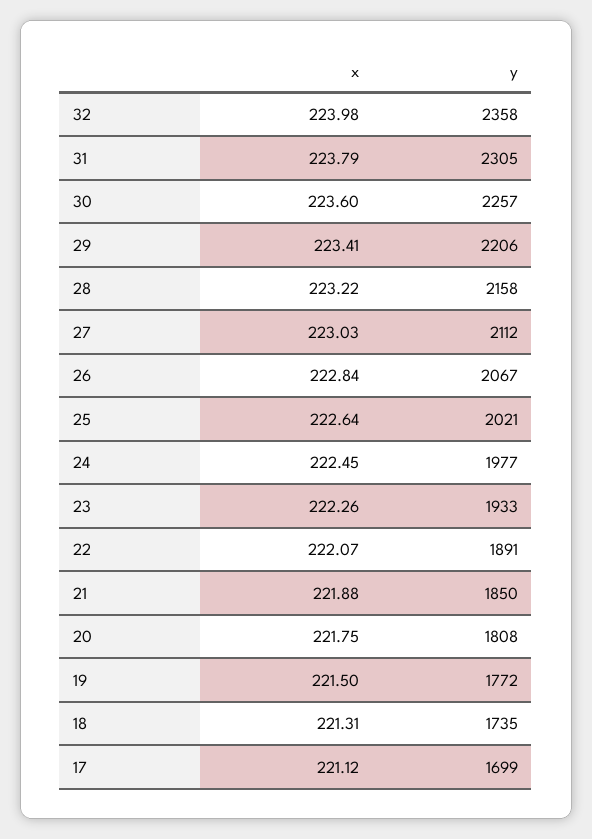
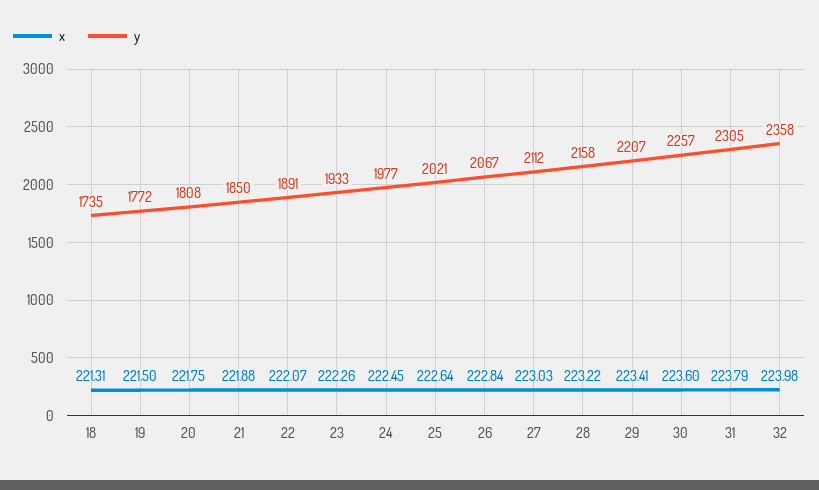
  {
    "x": {
      "32": 223.98,
      "31": 223.79,
      "30": 223.6,
      "29": 223.41,
      "28": 223.22,
      "27": 223.03,
      "26": 222.84,
      "25": 222.64,
      "24": 222.45,
      "23": 222.26,
      "22": 222.07,
      "21": 221.88,
      "20": 221.75,
      "19": 221.5,
-     "18": 221.31,
+     "18": 221.31
-     "17": 221.12
    },
    "y": {
      "32": 2358,
      "31": 2305,
      "30": 2257,
-     "29": 2206,
+     "29": 2207,
      "28": 2158,
      "27": 2112,
      "26": 2067,
      "25": 2021,
      "24": 1977,
      "23": 1933,
      "22": 1891,
      "21": 1850,
      "20": 1808,
      "19": 1772,
-     "18": 1735,
+     "18": 1735
-     "17": 1699
    }
  }

